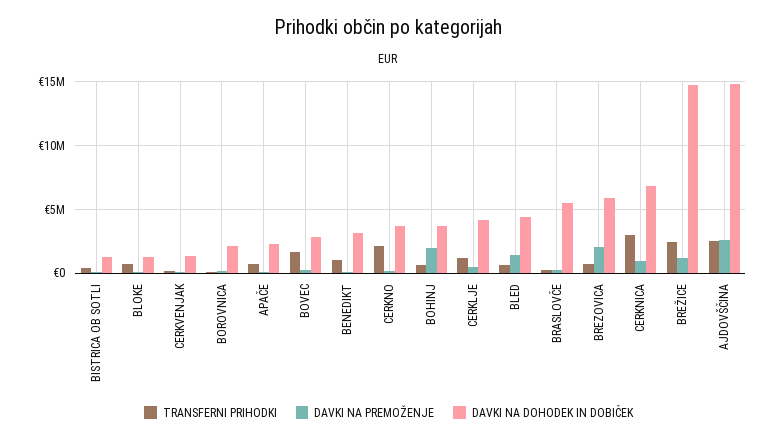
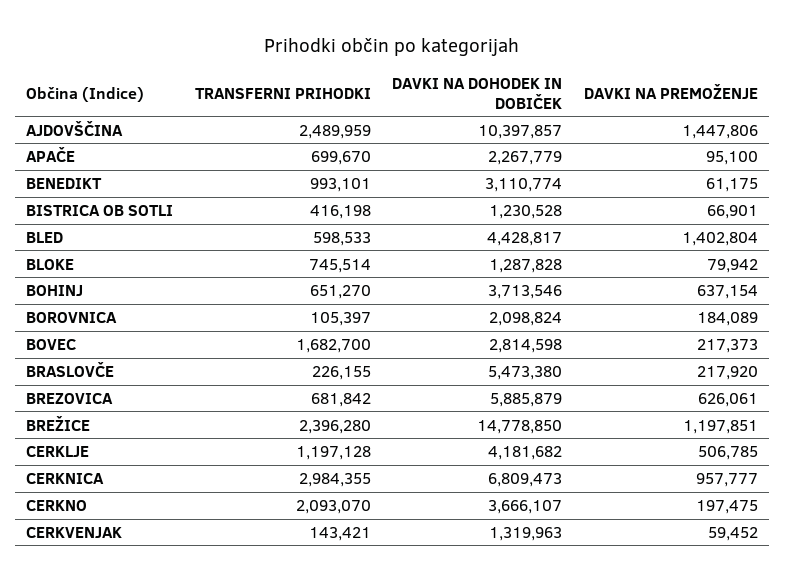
  {
    "TRANSFERNI PRIHODKI": {
      "BISTRICA OB SOTLI": 416198,
      "BLOKE": 745514,
      "CERKVENJAK": 143421,
      "BOROVNICA": 105397,
      "APAČE": 699670,
      "BOVEC": 1682700,
      "BENEDIKT": 993101,
      "CERKNO": 2093070,
      "BOHINJ": 651270,
      "CERKLJE": 1197128,
      "BLED": 598533,
      "BRASLOVČE": 226155,
      "BREZOVICA": 681842,
      "CERKNICA": 2984355,
      "BREŽICE": 2396280,
      "AJDOVŠČINA": 2489959
    },
    "DAVKI NA PREMOŽENJE": {
      "BISTRICA OB SOTLI": 66901,
      "BLOKE": 79942,
      "CERKVENJAK": 59452,
      "BOROVNICA": 184089,
      "APAČE": 95100,
      "BOVEC": 217373,
      "BENEDIKT": 61175,
      "CERKNO": 197475,
-     "BOHINJ": 2000000,
+     "BOHINJ": 637154,
      "CERKLJE": 506785,
      "BLED": 1402804,
      "BRASLOVČE": 217920,
-     "BREZOVICA": 2000000,
+     "BREZOVICA": 626061,
      "CERKNICA": 957777,
      "BREŽICE": 1197851,
-     "AJDOVŠČINA": 2500000
+     "AJDOVŠČINA": 1447806
    },
    "DAVKI NA DOHODEK IN DOBIČEK": {
      "BISTRICA OB SOTLI": 1230528,
      "BLOKE": 1287828,
      "CERKVENJAK": 1319963,
      "BOROVNICA": 2098824,
      "APAČE": 2267779,
      "BOVEC": 2814598,
      "BENEDIKT": 3110774,
      "CERKNO": 3666107,
      "BOHINJ": 3713546,
      "CERKLJE": 4181682,
      "BLED": 4428817,
      "BRASLOVČE": 5473380,
      "BREZOVICA": 5885879,
      "CERKNICA": 6809473,
      "BREŽICE": 14778850,
-     "AJDOVŠČINA": 15000000
+     "AJDOVŠČINA": 10397857
    }
  }

